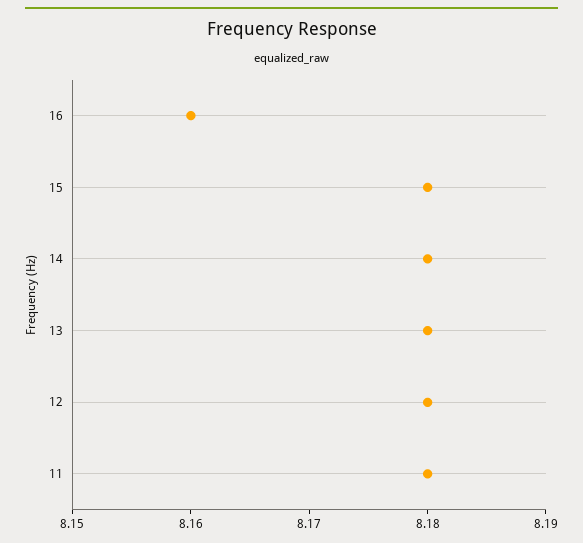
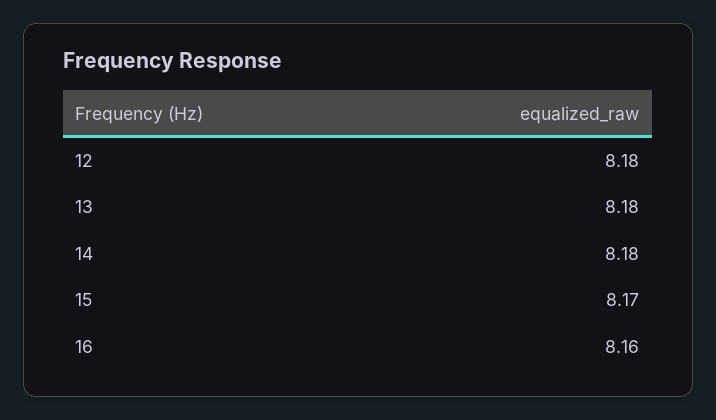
  {
    "16": 8.16,
-   "15": 8.18,
+   "15": 8.17,
    "14": 8.18,
    "13": 8.18,
-   "12": 8.18,
+   "12": 8.18
-   "11": 8.18
  }

